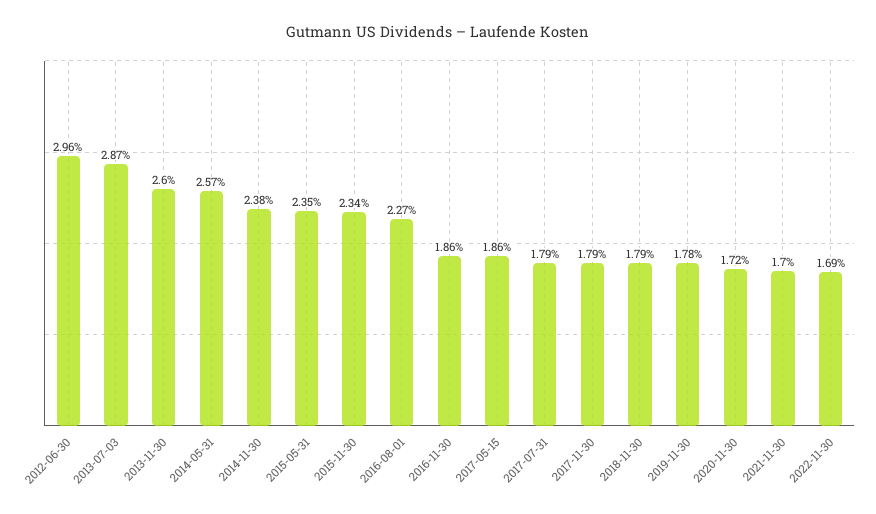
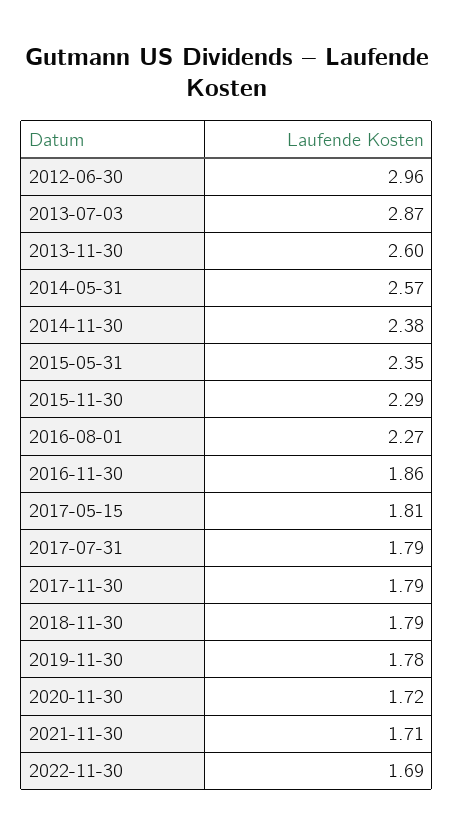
  {
    "2012-06-30": 2.96,
    "2013-07-03": 2.87,
    "2013-11-30": 2.6,
    "2014-05-31": 2.57,
    "2014-11-30": 2.38,
    "2015-05-31": 2.35,
-   "2015-11-30": 2.34,
+   "2015-11-30": 2.29,
    "2016-08-01": 2.27,
    "2016-11-30": 1.86,
-   "2017-05-15": 1.86,
+   "2017-05-15": 1.81,
    "2017-07-31": 1.79,
    "2017-11-30": 1.79,
    "2018-11-30": 1.79,
    "2019-11-30": 1.78,
    "2020-11-30": 1.72,
-   "2021-11-30": 1.7,
+   "2021-11-30": 1.71,
    "2022-11-30": 1.69
  }

